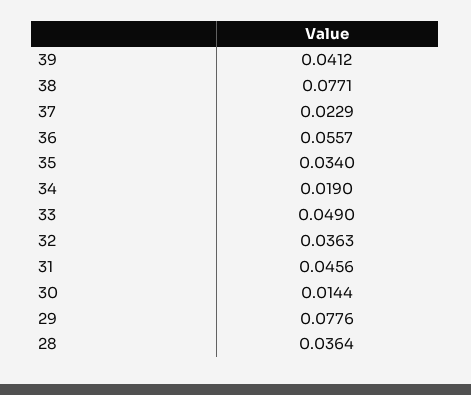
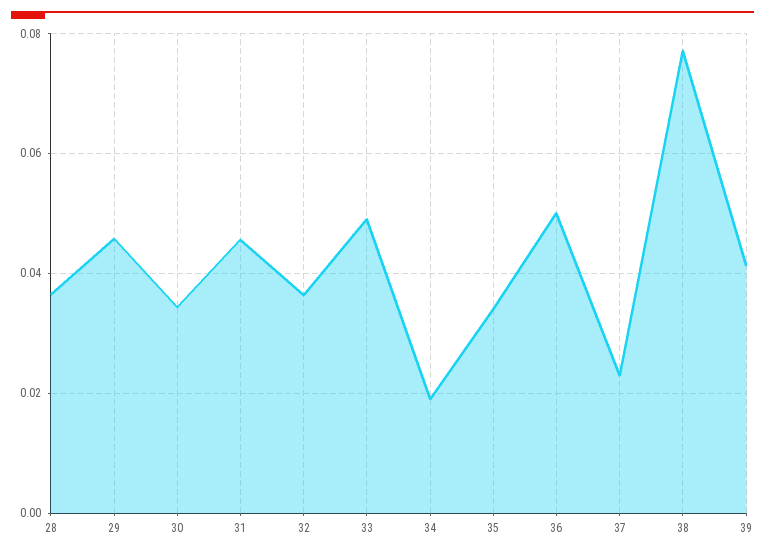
  {
    "39": 0.0412,
    "38": 0.0771,
    "37": 0.0229,
-   "36": 0.0557,
+   "36": 0.05,
    "35": 0.034,
    "34": 0.019,
    "33": 0.049,
    "32": 0.0363,
    "31": 0.0456,
-   "30": 0.0144,
+   "30": 0.034,
-   "29": 0.0776,
+   "29": 0.046,
    "28": 0.0364
  }

